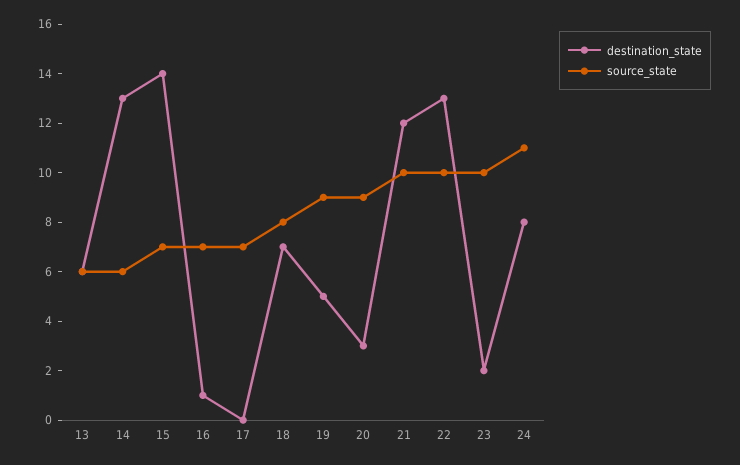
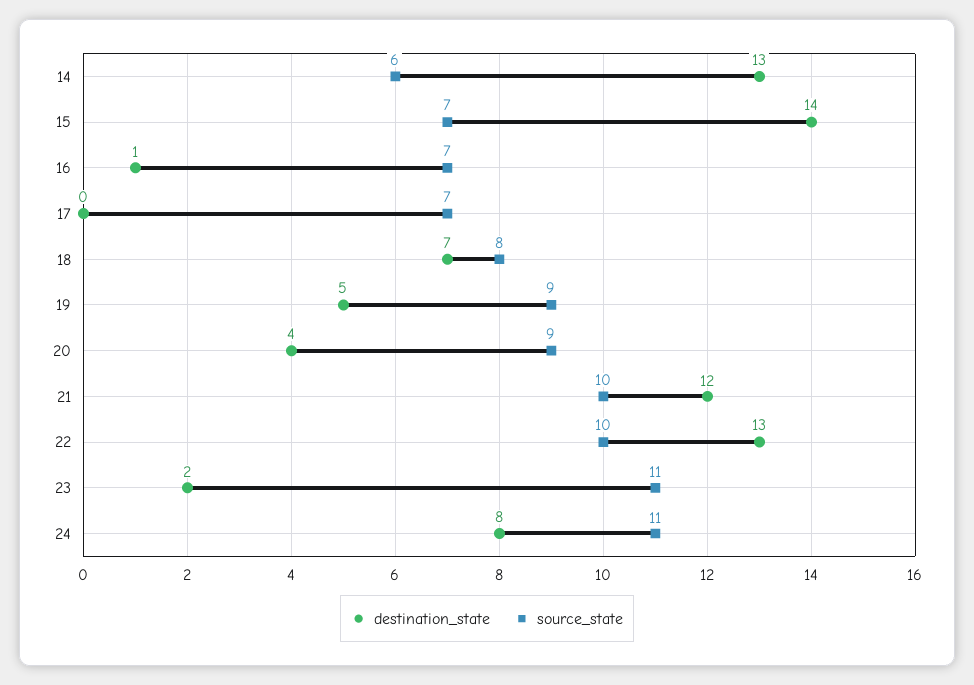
  {
    "destination_state": {
-     "13": 6,
      "14": 13,
      "15": 14,
      "16": 1,
      "17": 0,
      "18": 7,
      "19": 5,
-     "20": 3,
+     "20": 4,
      "21": 12,
      "22": 13,
      "23": 2,
      "24": 8
    },
    "source_state": {
-     "13": 6,
      "14": 6,
      "15": 7,
      "16": 7,
      "17": 7,
      "18": 8,
      "19": 9,
      "20": 9,
      "21": 10,
      "22": 10,
-     "23": 10,
+     "23": 11,
      "24": 11
    }
  }

